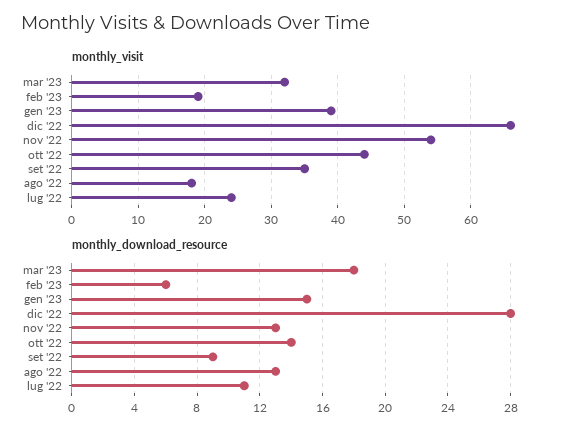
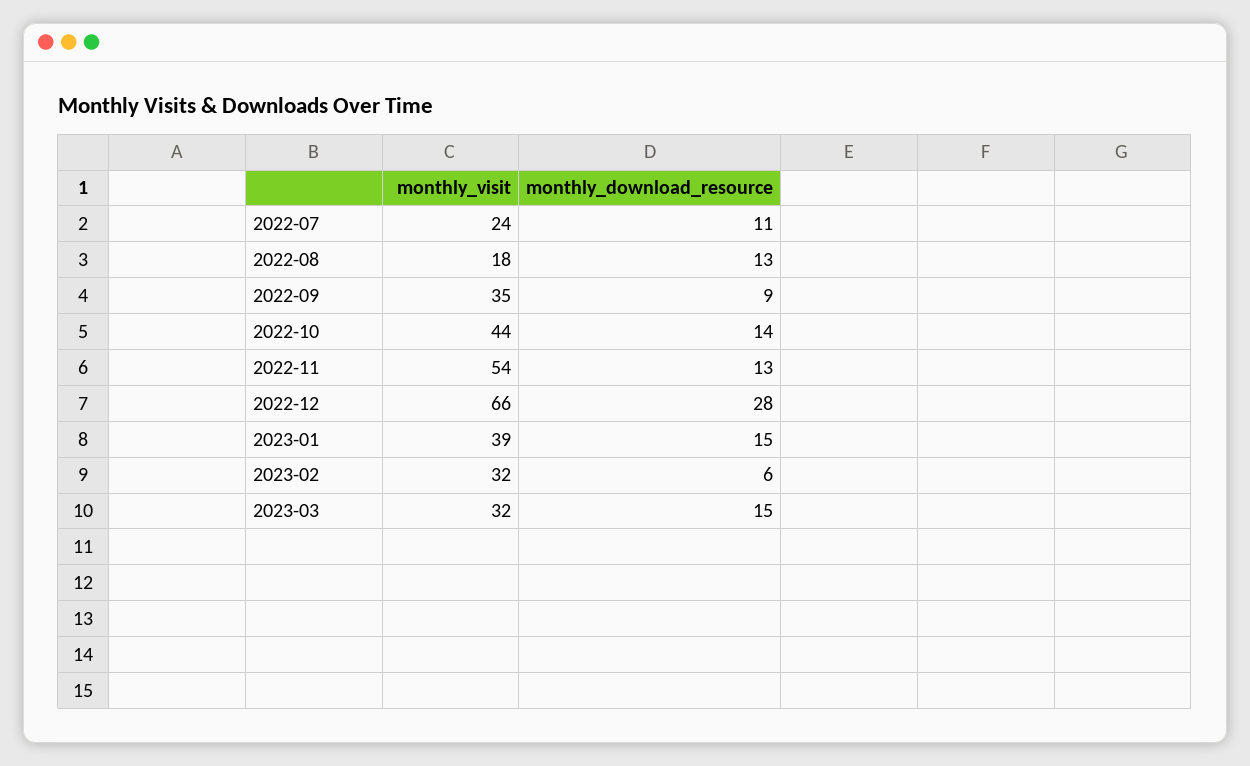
  {
    "monthly_visit": {
      "mar '23": 32,
-     "feb '23": 19,
+     "feb '23": 32,
      "gen '23": 39,
      "dic '22": 66,
      "nov '22": 54,
      "ott '22": 44,
      "set '22": 35,
      "ago '22": 18,
      "lug '22": 24
    },
    "monthly_download_resource": {
-     "mar '23": 18,
+     "mar '23": 15,
      "feb '23": 6,
      "gen '23": 15,
      "dic '22": 28,
      "nov '22": 13,
      "ott '22": 14,
      "set '22": 9,
      "ago '22": 13,
      "lug '22": 11
    }
  }

